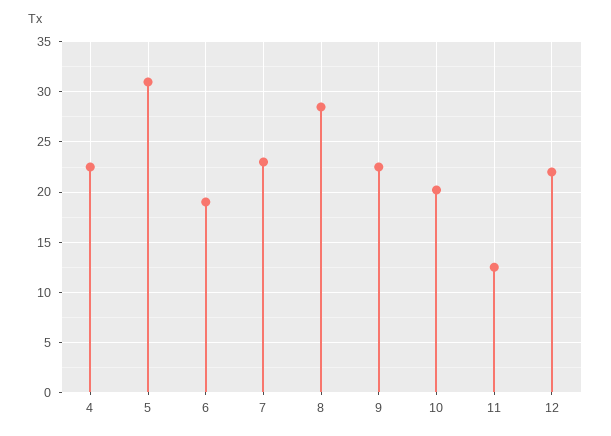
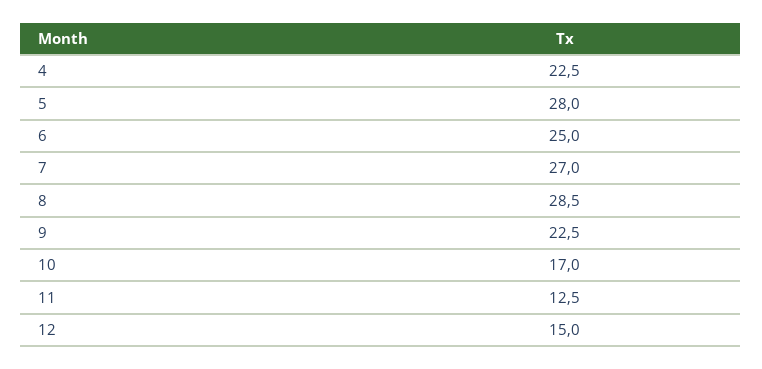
  {
    "4": 22.5,
-   "5": 31,
+   "5": 28,
-   "6": 19,
+   "6": 25,
-   "7": 23,
+   "7": 27,
    "8": 28.5,
    "9": 22.5,
-   "10": 20,
+   "10": 17,
    "11": 12.5,
-   "12": 22
+   "12": 15
  }

